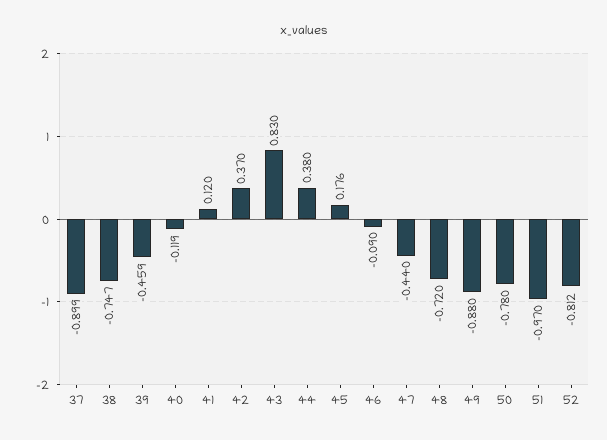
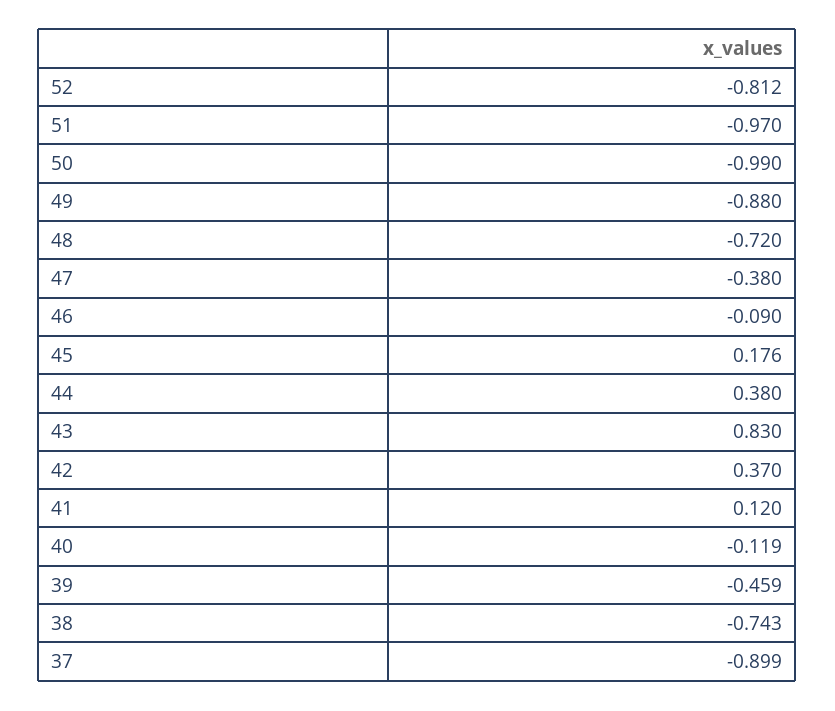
  {
    "37": -0.899,
-   "38": -0.747,
+   "38": -0.743,
    "39": -0.459,
    "40": -0.119,
    "41": 0.12,
    "42": 0.37,
    "43": 0.83,
    "44": 0.38,
    "45": 0.176,
    "46": -0.09,
-   "47": -0.44,
+   "47": -0.38,
    "48": -0.72,
    "49": -0.88,
-   "50": -0.78,
+   "50": -0.99,
    "51": -0.97,
    "52": -0.812
  }

